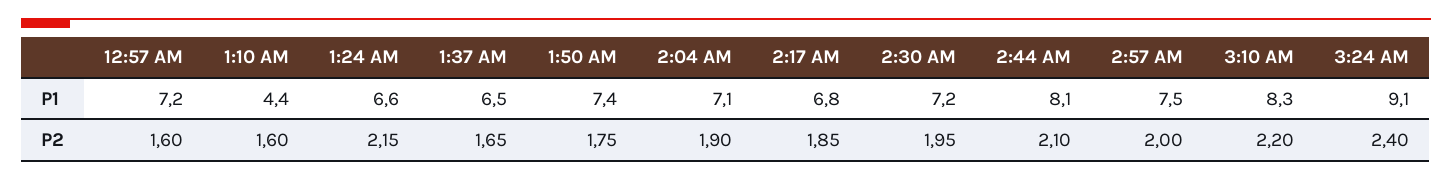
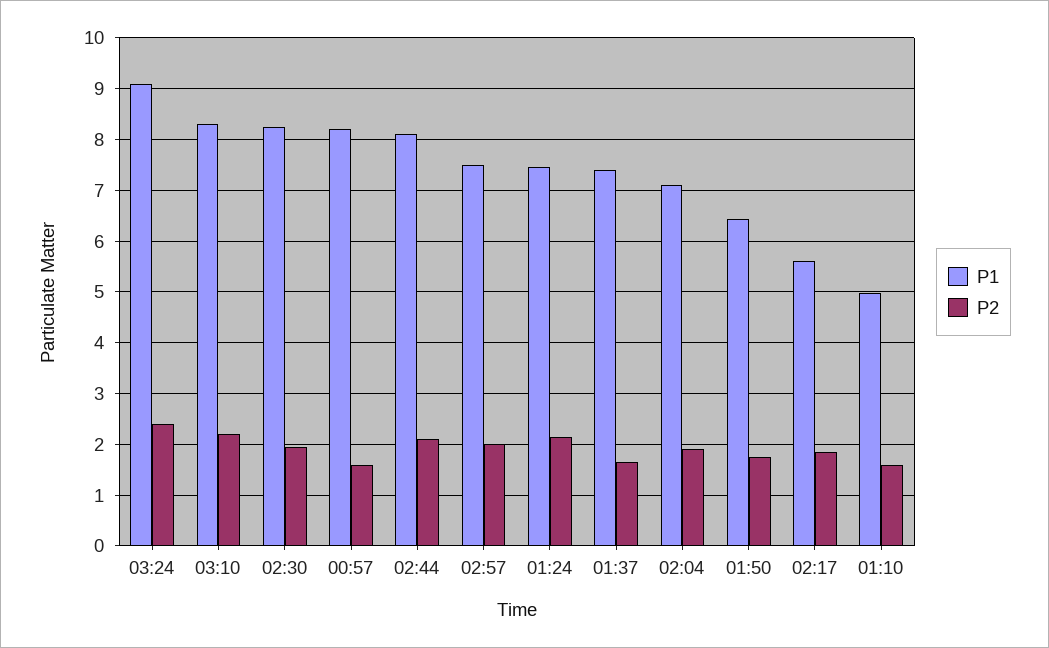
  {
    "P1": {
-     "12:57 AM": 7.2,
+     "12:57 AM": 8.2,
-     "1:10 AM": 4.4,
+     "1:10 AM": 5,
-     "1:24 AM": 6.6,
+     "1:24 AM": 7.4,
-     "1:37 AM": 6.5,
+     "1:37 AM": 7.4,
-     "1:50 AM": 7.4,
+     "1:50 AM": 6.4,
      "2:04 AM": 7.1,
-     "2:17 AM": 6.8,
+     "2:17 AM": 5.6,
-     "2:30 AM": 7.2,
+     "2:30 AM": 8.2,
      "2:44 AM": 8.1,
      "2:57 AM": 7.5,
      "3:10 AM": 8.3,
      "3:24 AM": 9.1
    },
    "P2": {
      "12:57 AM": 1.6,
      "1:10 AM": 1.6,
      "1:24 AM": 2.15,
      "1:37 AM": 1.65,
      "1:50 AM": 1.75,
      "2:04 AM": 1.9,
      "2:17 AM": 1.85,
      "2:30 AM": 1.95,
      "2:44 AM": 2.1,
      "2:57 AM": 2,
      "3:10 AM": 2.2,
      "3:24 AM": 2.4
    }
  }

